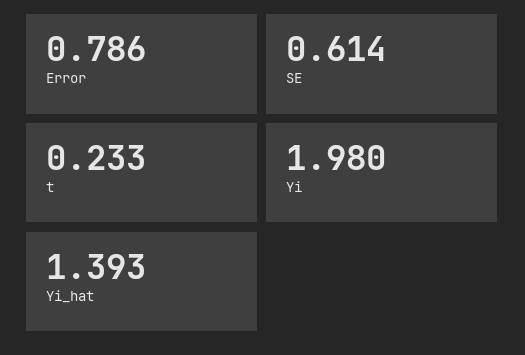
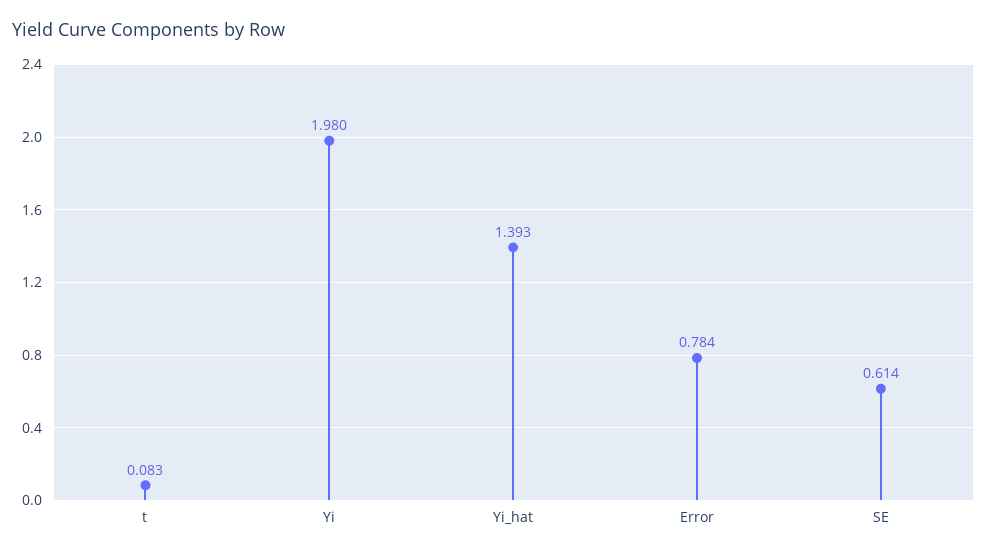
  {
-   "Error": 0.786,
+   "Error": 0.784,
    "SE": 0.614,
-   "t": 0.233,
+   "t": 0.083,
    "Yi": 1.98,
    "Yi_hat": 1.393
  }

